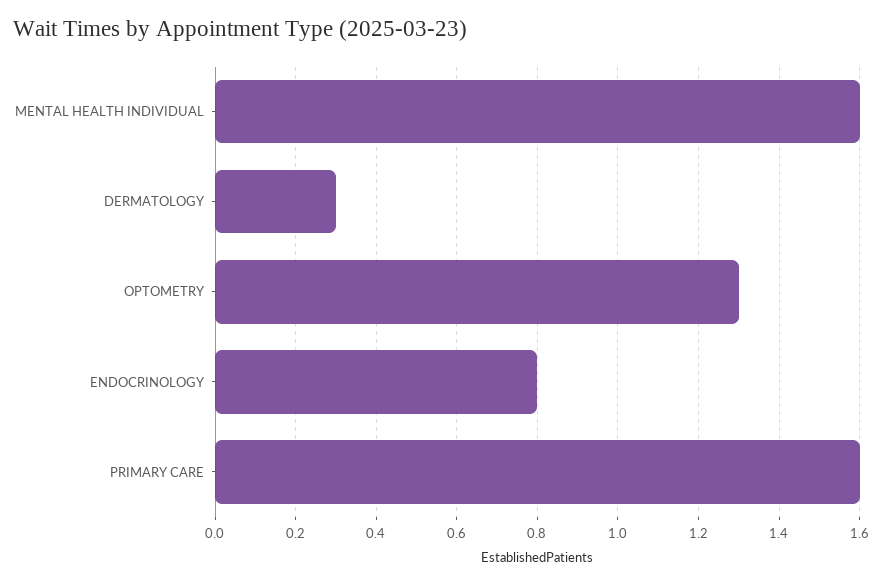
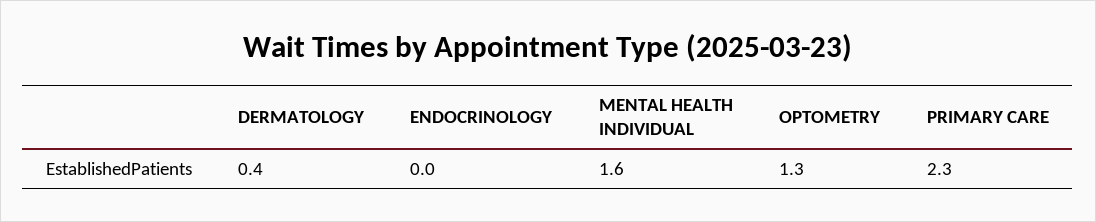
  {
    "MENTAL HEALTH INDIVIDUAL": 1.6,
-   "DERMATOLOGY": 0.3,
+   "DERMATOLOGY": 0.4,
    "OPTOMETRY": 1.3,
-   "ENDOCRINOLOGY": 0.8,
+   "ENDOCRINOLOGY": 0,
-   "PRIMARY CARE": 1.6
+   "PRIMARY CARE": 2.3
  }

